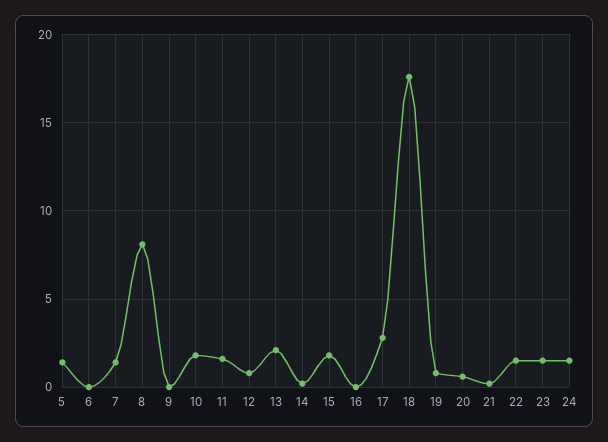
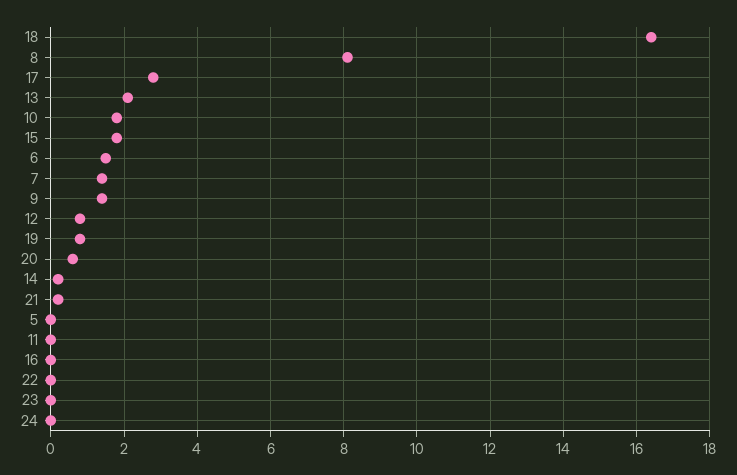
  {
-   "5": 1.5,
+   "5": 0,
-   "6": 0,
+   "6": 1.5,
    "7": 1.5,
    "8": 8,
-   "9": 0,
+   "9": 1.5,
    "10": 2,
-   "11": 1.5,
+   "11": 0,
    "12": 1,
    "13": 2,
    "14": 0,
    "15": 2,
    "16": 0,
    "17": 3,
-   "18": 17.5,
+   "18": 16.5,
    "19": 1,
    "20": 0.5,
    "21": 0,
-   "22": 1.5,
+   "22": 0,
-   "23": 1.5,
+   "23": 0,
-   "24": 1.5
+   "24": 0
  }

